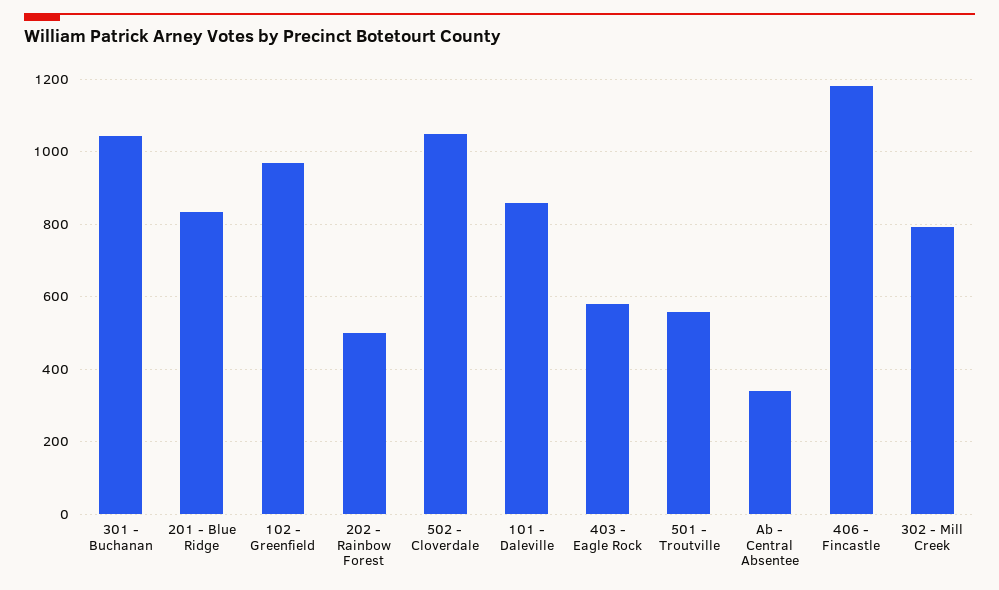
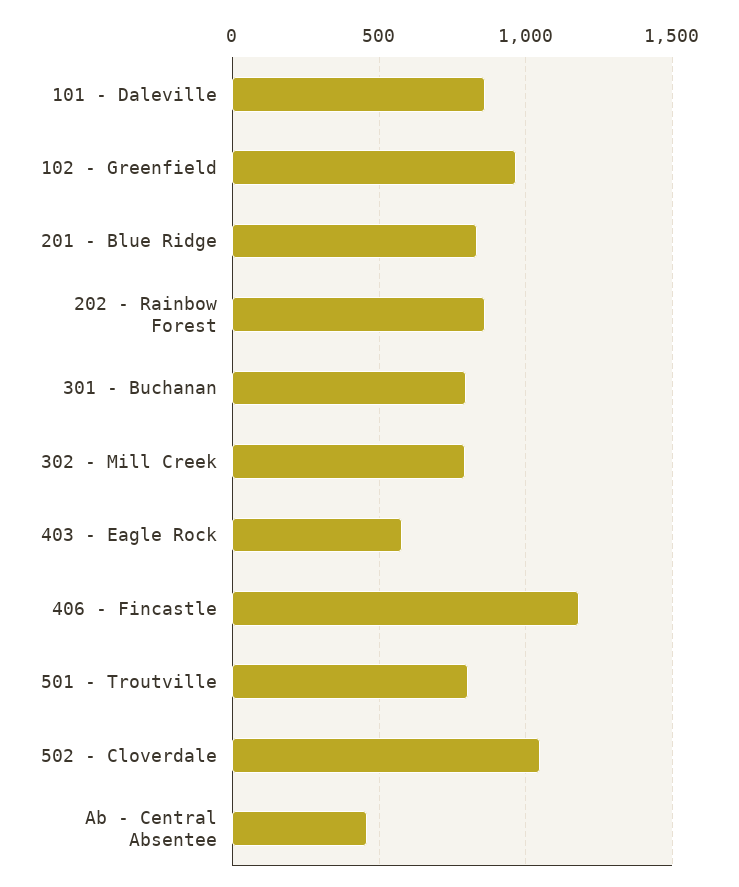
  {
-   "301 - Buchanan": 1040,
+   "301 - Buchanan": 800,
    "201 - Blue Ridge": 840,
    "102 - Greenfield": 960,
-   "202 - Rainbow Forest": 500,
+   "202 - Rainbow Forest": 850,
    "502 - Cloverdale": 1040,
    "101 - Daleville": 860,
    "403 - Eagle Rock": 580,
-   "501 - Troutville": 560,
+   "501 - Troutville": 800,
-   "Ab - Central Absentee": 340,
+   "Ab - Central Absentee": 450,
    "406 - Fincastle": 1180,
    "302 - Mill Creek": 800
  }

